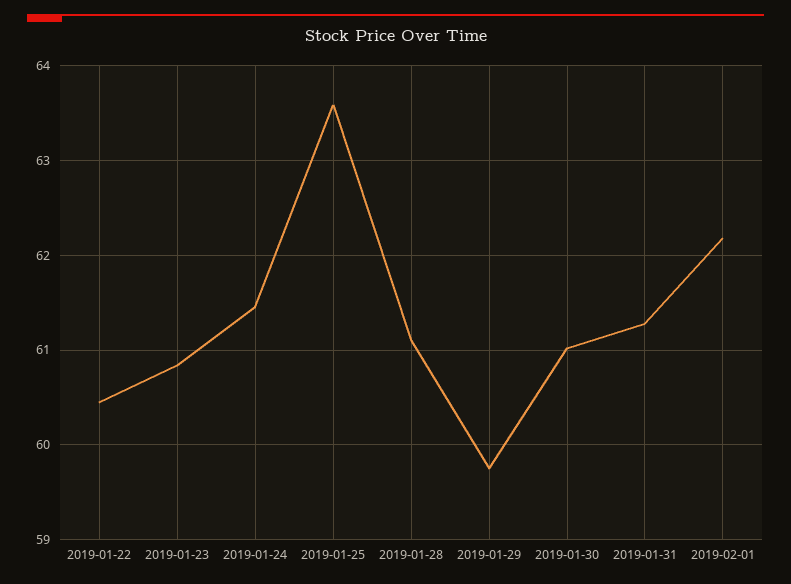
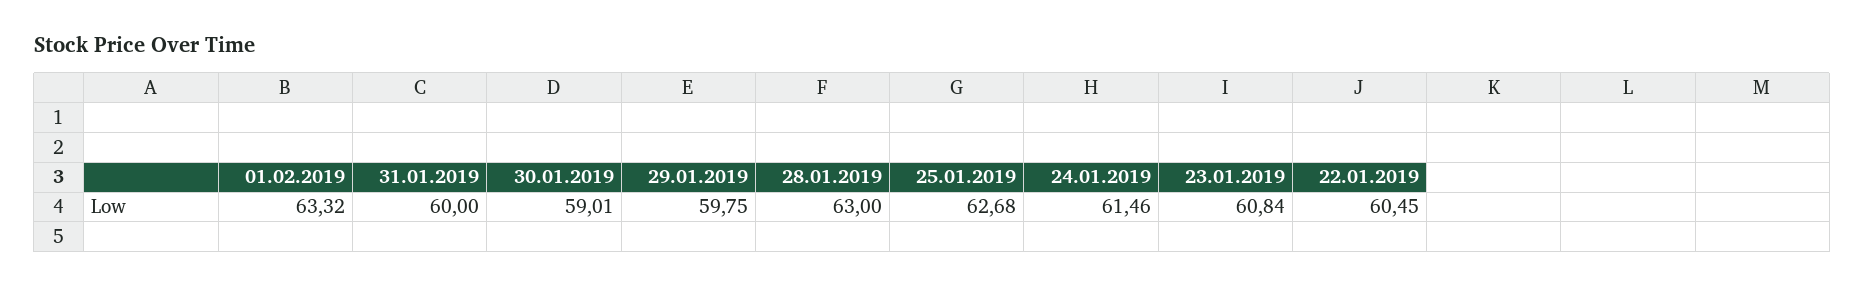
  {
    "2019-01-22": 60.45,
    "2019-01-23": 60.84,
    "2019-01-24": 61.46,
-   "2019-01-25": 63.6,
+   "2019-01-25": 62.68,
-   "2019-01-28": 61.1,
+   "2019-01-28": 63,
    "2019-01-29": 59.75,
-   "2019-01-30": 61,
+   "2019-01-30": 59.01,
-   "2019-01-31": 61.3,
+   "2019-01-31": 60,
-   "2019-02-01": 62.2
+   "2019-02-01": 63.32
  }

